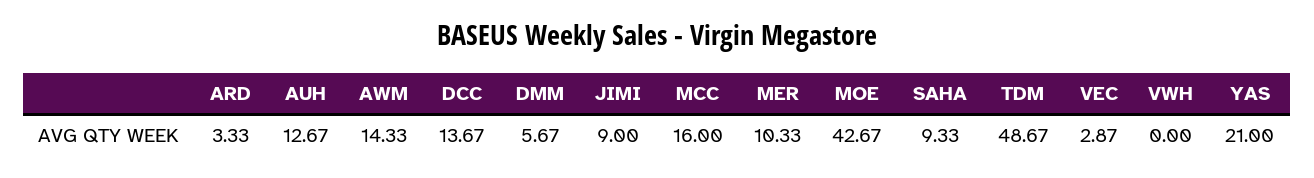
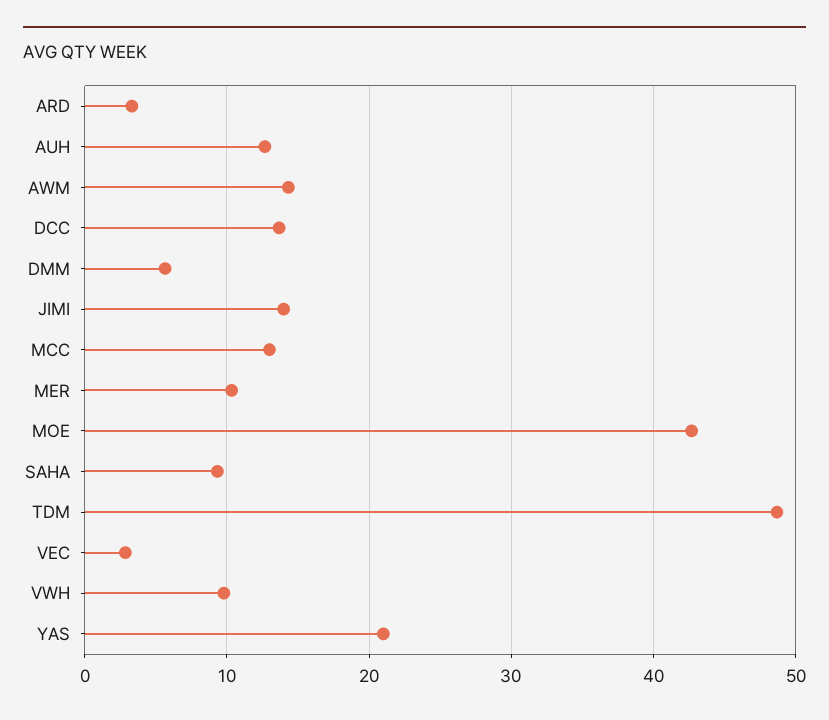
  {
    "ARD": 3.33,
    "AUH": 12.67,
    "AWM": 14.33,
    "DCC": 13.67,
    "DMM": 5.67,
-   "JIMI": 9,
+   "JIMI": 14,
-   "MCC": 16,
+   "MCC": 13,
    "MER": 10.33,
    "MOE": 42.67,
    "SAHA": 9.33,
    "TDM": 48.67,
    "VEC": 2.87,
-   "VWH": 0,
+   "VWH": 10,
    "YAS": 21
  }

